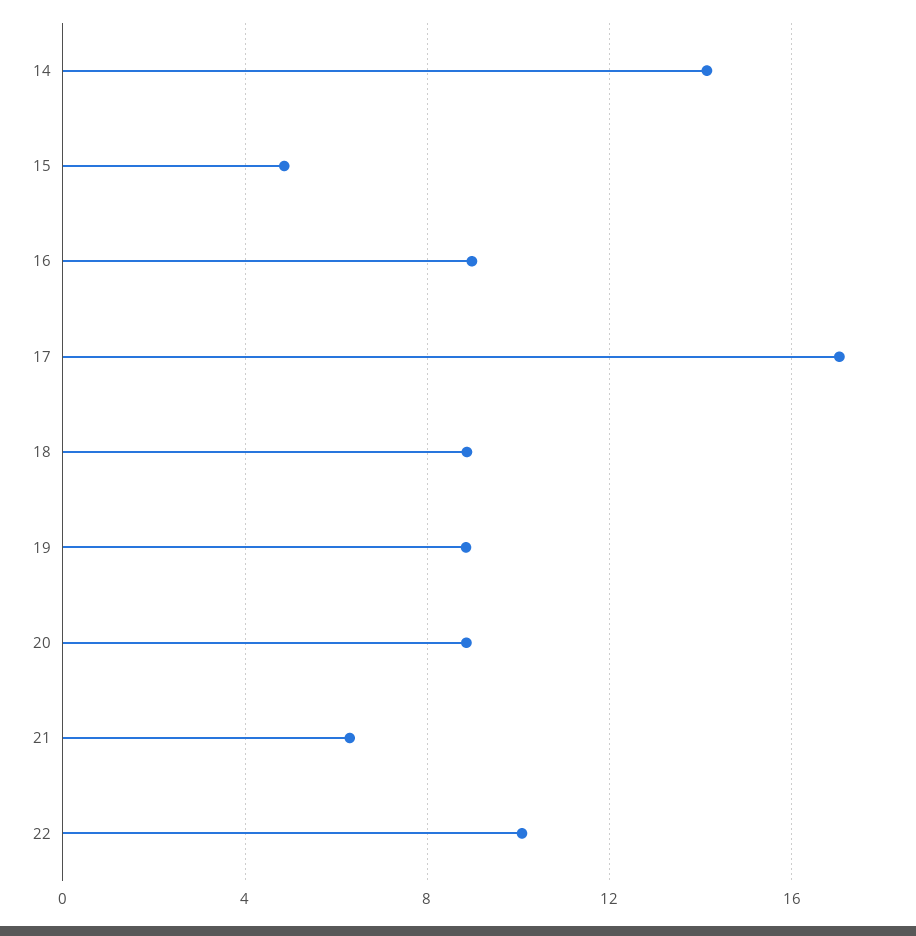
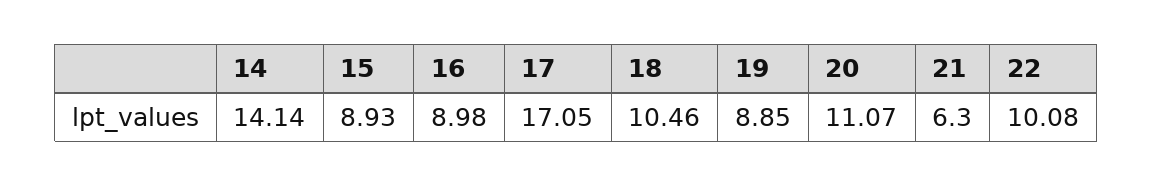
  {
    "14": 14.14,
-   "15": 5,
+   "15": 8.93,
    "16": 8.98,
    "17": 17.05,
-   "18": 9,
+   "18": 10.46,
    "19": 8.85,
-   "20": 9,
+   "20": 11.07,
    "21": 6.3,
    "22": 10.08
  }

